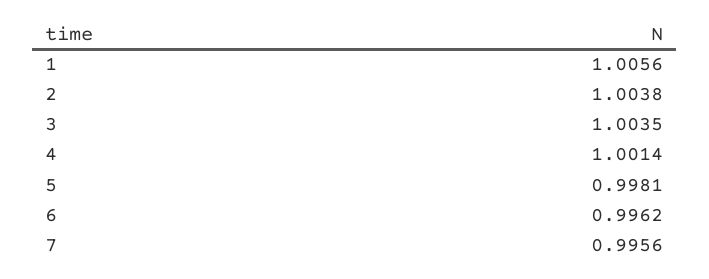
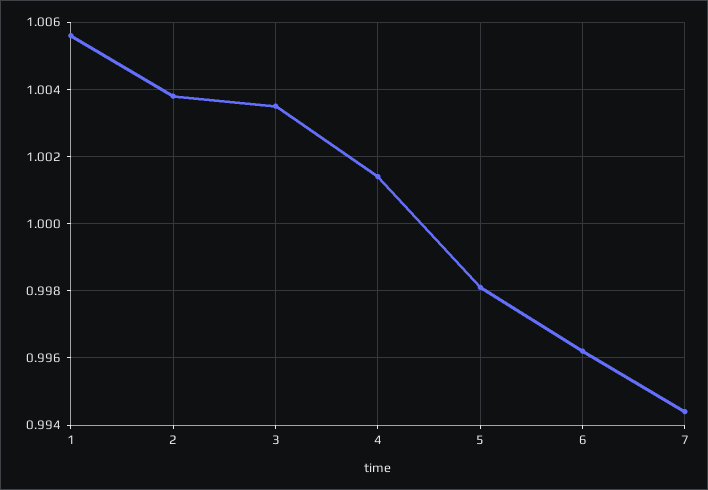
  {
    "1": 1.0056,
    "2": 1.0038,
    "3": 1.0035,
    "4": 1.0014,
    "5": 0.9981,
    "6": 0.9962,
-   "7": 0.9956
+   "7": 0.9945
  }

